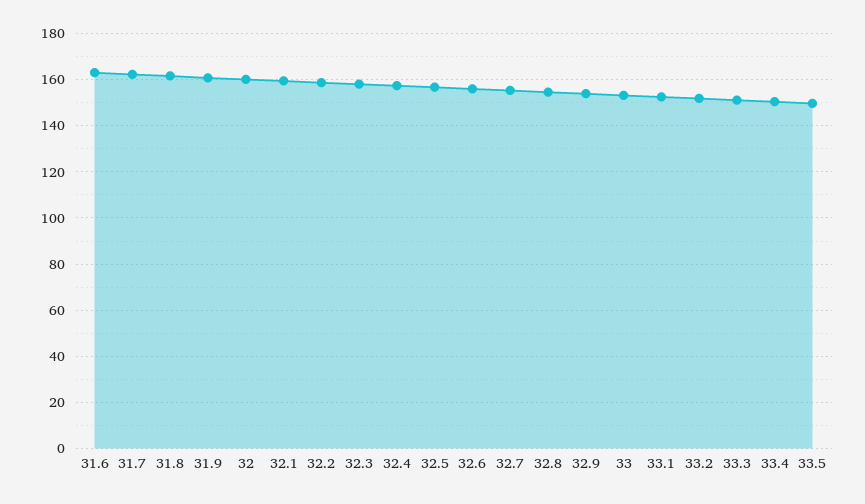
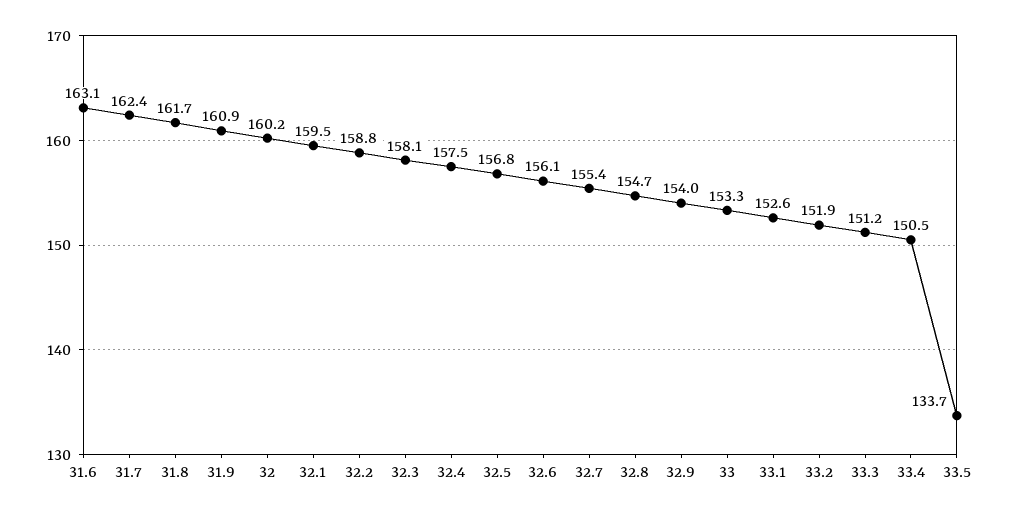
  {
    "31.6": 163.1,
    "31.7": 162.4,
    "31.8": 161.7,
    "31.9": 160.9,
    "32": 160.2,
    "32.1": 159.5,
    "32.2": 158.8,
    "32.3": 158.1,
    "32.4": 157.5,
    "32.5": 156.8,
    "32.6": 156.1,
    "32.7": 155.4,
    "32.8": 154.7,
    "32.9": 154,
    "33": 153.3,
    "33.1": 152.6,
    "33.2": 151.9,
    "33.3": 151.2,
    "33.4": 150.5,
-   "33.5": 150
+   "33.5": 133.7
  }

